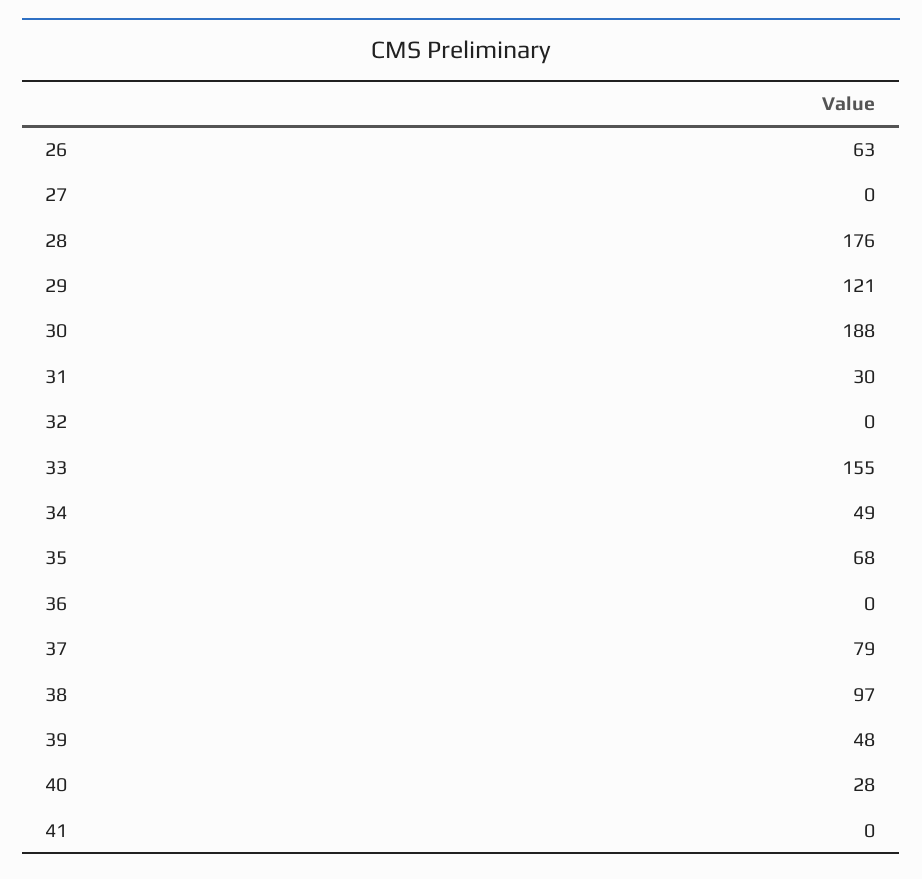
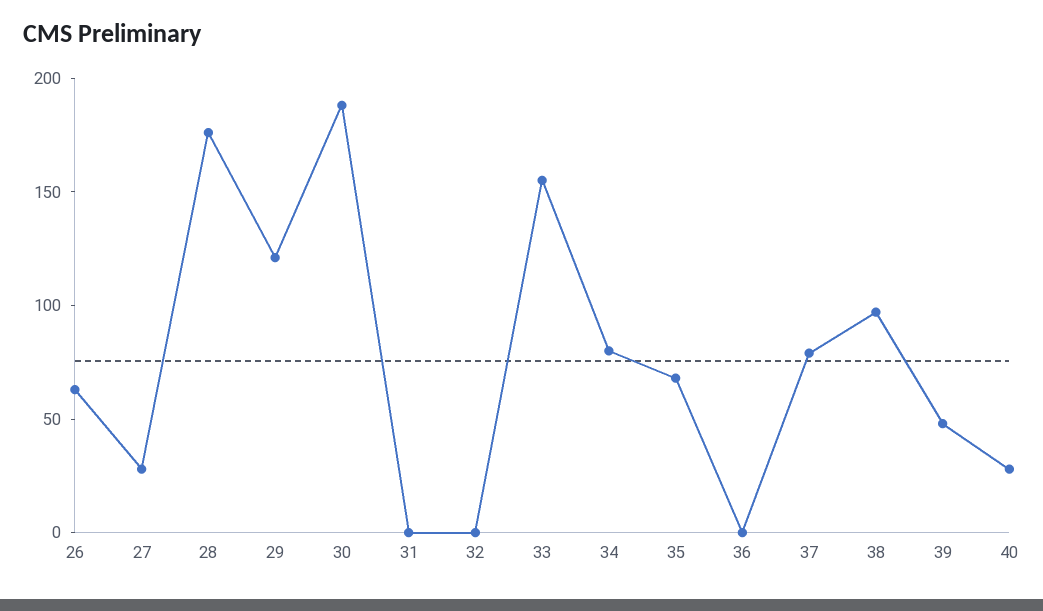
  {
    "26": 63,
-   "27": 0,
+   "27": 30,
    "28": 176,
    "29": 121,
    "30": 188,
-   "31": 30,
+   "31": 0,
    "32": 0,
    "33": 155,
-   "34": 49,
+   "34": 80,
    "35": 68,
    "36": 0,
    "37": 79,
    "38": 97,
    "39": 48,
-   "40": 28,
+   "40": 28
-   "41": 0
  }

